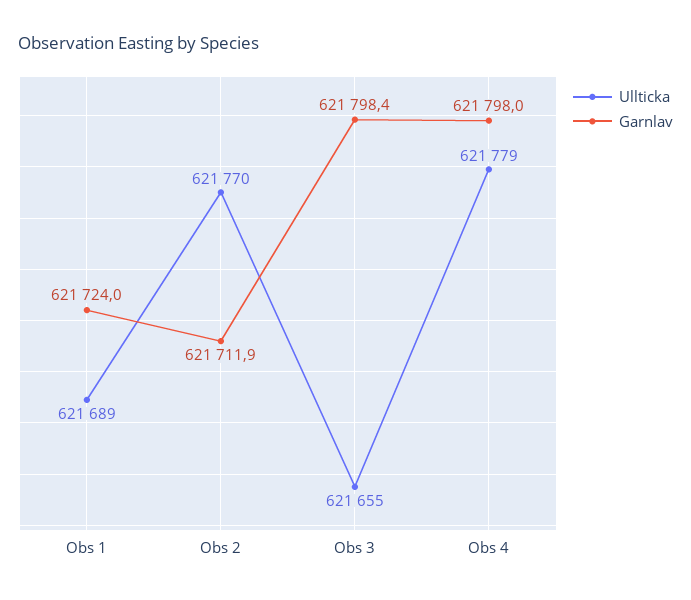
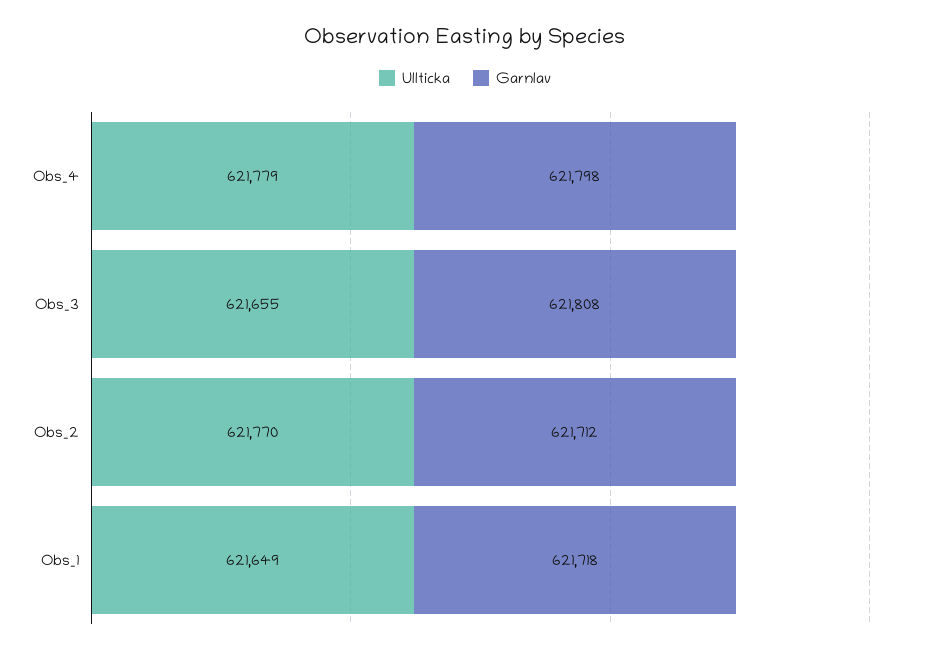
  {
    "Ullticka": {
-     "Obs 1": 621689,
+     "Obs 1": 621649,
      "Obs 2": 621770,
      "Obs 3": 621655,
      "Obs 4": 621779
    },
    "Garnlav": {
-     "Obs 1": 621724,
+     "Obs 1": 621718,
      "Obs 2": 621711.9,
-     "Obs 3": 621798.4,
+     "Obs 3": 621808,
      "Obs 4": 621798
    }
  }

